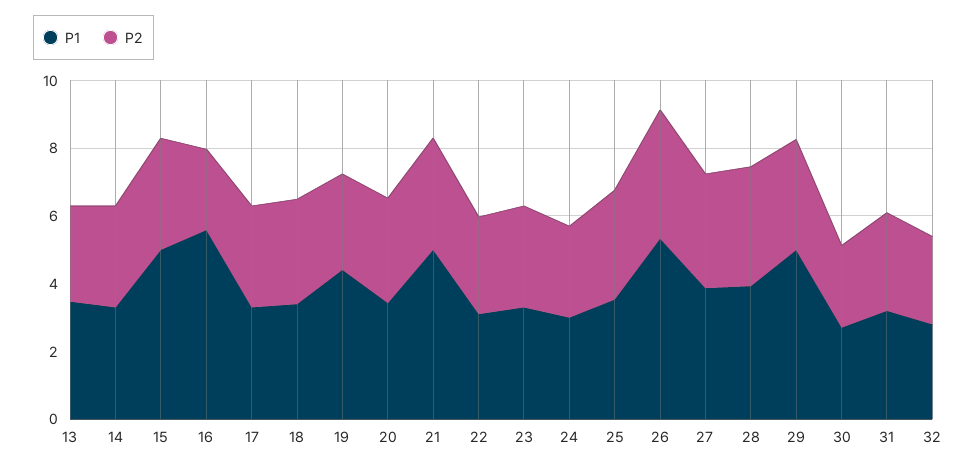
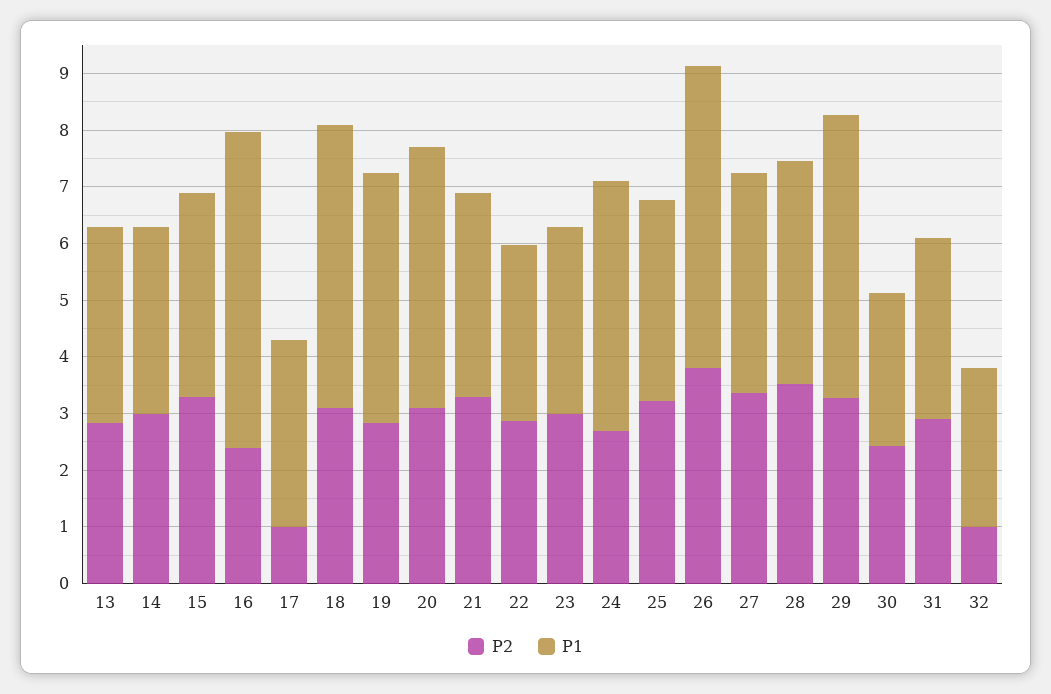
  {
    "P1": {
      "13": 3.4,
      "14": 3.4,
-     "15": 5,
+     "15": 3.6,
      "16": 5.6,
      "17": 3.4,
-     "18": 3.5,
+     "18": 5,
      "19": 4.4,
-     "20": 3.5,
+     "20": 4.6,
-     "21": 5,
+     "21": 3.6,
      "22": 3.2,
      "23": 3.4,
-     "24": 3,
+     "24": 4.4,
      "25": 3.6,
      "26": 5.4,
      "27": 3.8,
      "28": 4,
      "29": 5,
      "30": 2.8,
      "31": 3.2,
      "32": 2.8
    },
    "P2": {
      "13": 2.8,
      "14": 3,
      "15": 3.4,
      "16": 2.4,
-     "17": 3,
+     "17": 1,
      "18": 3.2,
      "19": 2.8,
      "20": 3.2,
      "21": 3.4,
      "22": 2.8,
      "23": 3,
      "24": 2.8,
      "25": 3.2,
      "26": 3.8,
      "27": 3.4,
      "28": 3.6,
      "29": 3.2,
      "30": 2.4,
      "31": 3,
-     "32": 2.5
+     "32": 1
    }
  }

